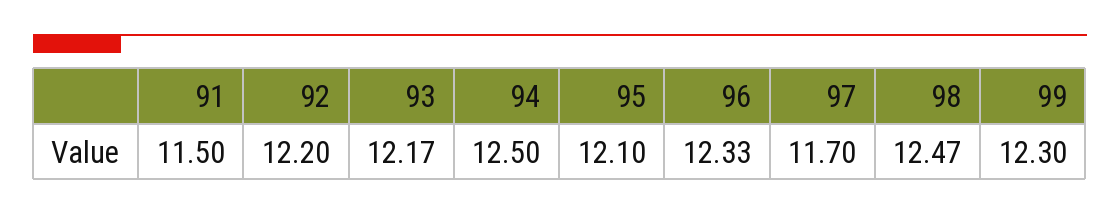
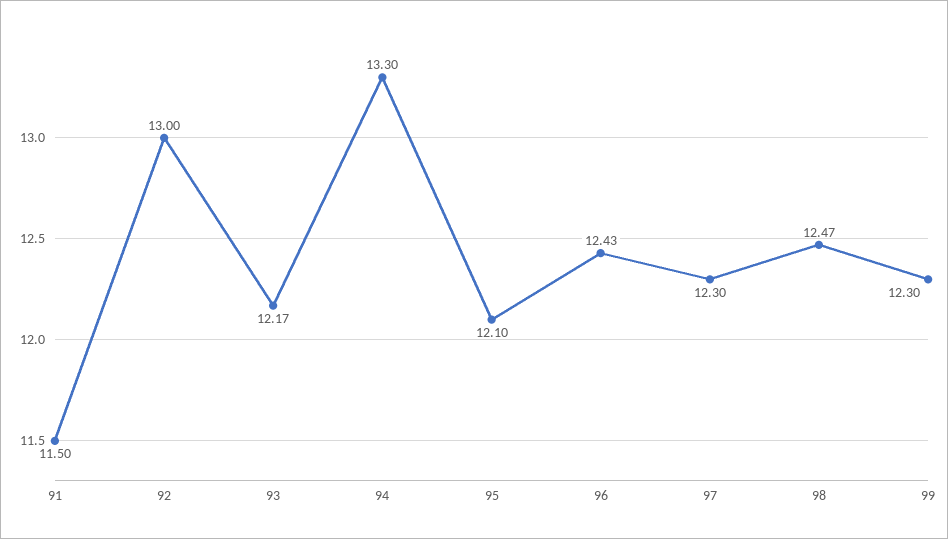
  {
    "91": 11.5,
-   "92": 12.2,
+   "92": 13,
    "93": 12.17,
-   "94": 12.5,
+   "94": 13.3,
    "95": 12.1,
-   "96": 12.33,
+   "96": 12.43,
-   "97": 11.7,
+   "97": 12.3,
    "98": 12.47,
    "99": 12.3
  }

